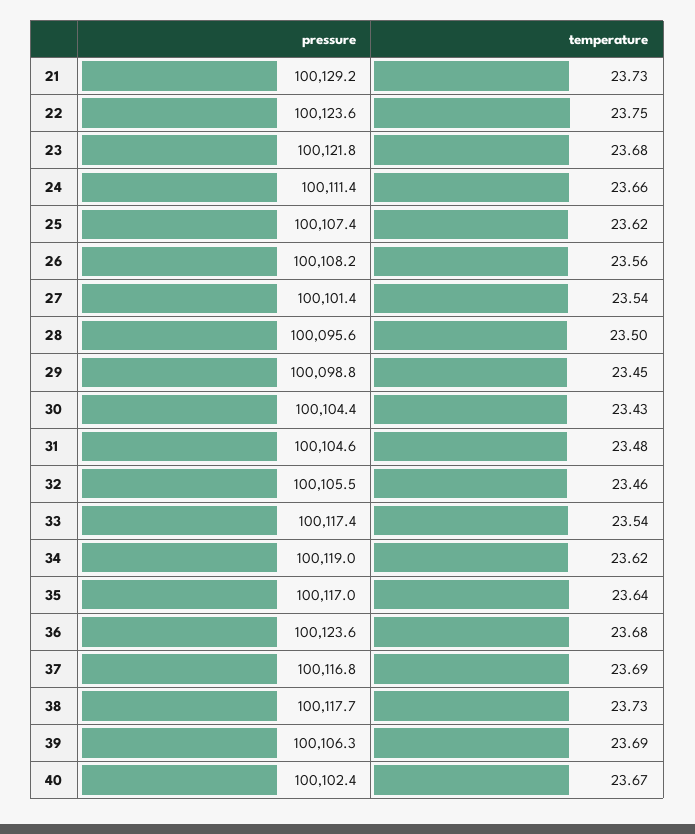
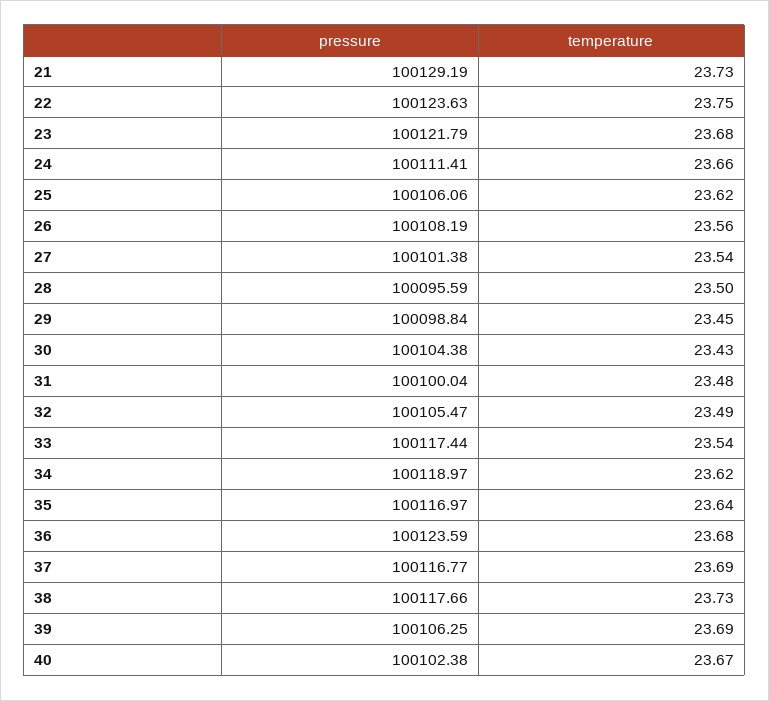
  {
    "pressure": {
      "21": 100129.19,
      "22": 100123.63,
      "23": 100121.79,
      "24": 100111.41,
-     "25": 100107.4,
+     "25": 100106.06,
      "26": 100108.19,
      "27": 100101.38,
      "28": 100095.59,
      "29": 100098.84,
      "30": 100104.38,
-     "31": 100104.6,
+     "31": 100100.04,
      "32": 100105.47,
      "33": 100117.44,
      "34": 100118.97,
      "35": 100116.97,
      "36": 100123.59,
      "37": 100116.77,
      "38": 100117.66,
      "39": 100106.25,
      "40": 100102.38
    },
    "temperature": {
      "21": 23.73,
      "22": 23.75,
      "23": 23.68,
      "24": 23.66,
      "25": 23.62,
      "26": 23.56,
      "27": 23.54,
      "28": 23.5,
      "29": 23.45,
      "30": 23.43,
      "31": 23.48,
-     "32": 23.46,
+     "32": 23.49,
      "33": 23.54,
      "34": 23.62,
      "35": 23.64,
      "36": 23.68,
      "37": 23.69,
      "38": 23.73,
      "39": 23.69,
      "40": 23.67
    }
  }

